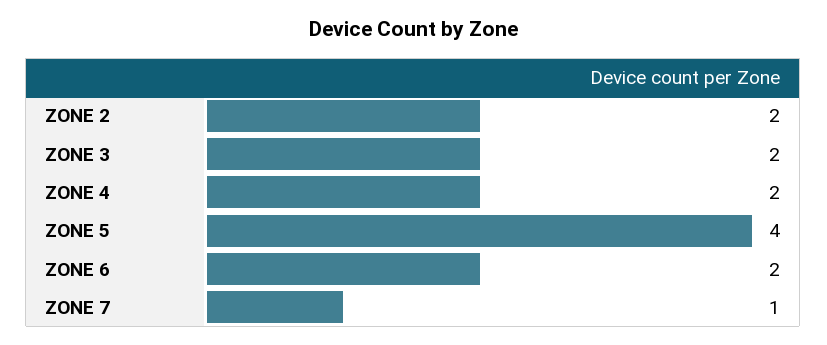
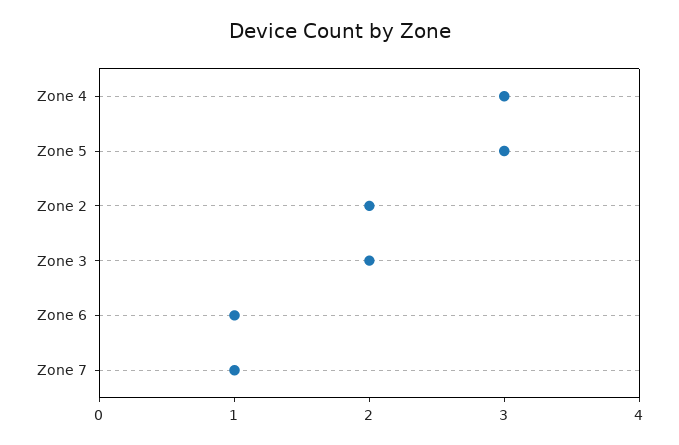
  {
    "ZONE 2": 2,
    "ZONE 3": 2,
-   "ZONE 4": 2,
+   "ZONE 4": 3,
-   "ZONE 5": 4,
+   "ZONE 5": 3,
-   "ZONE 6": 2,
+   "ZONE 6": 1,
    "ZONE 7": 1
  }

